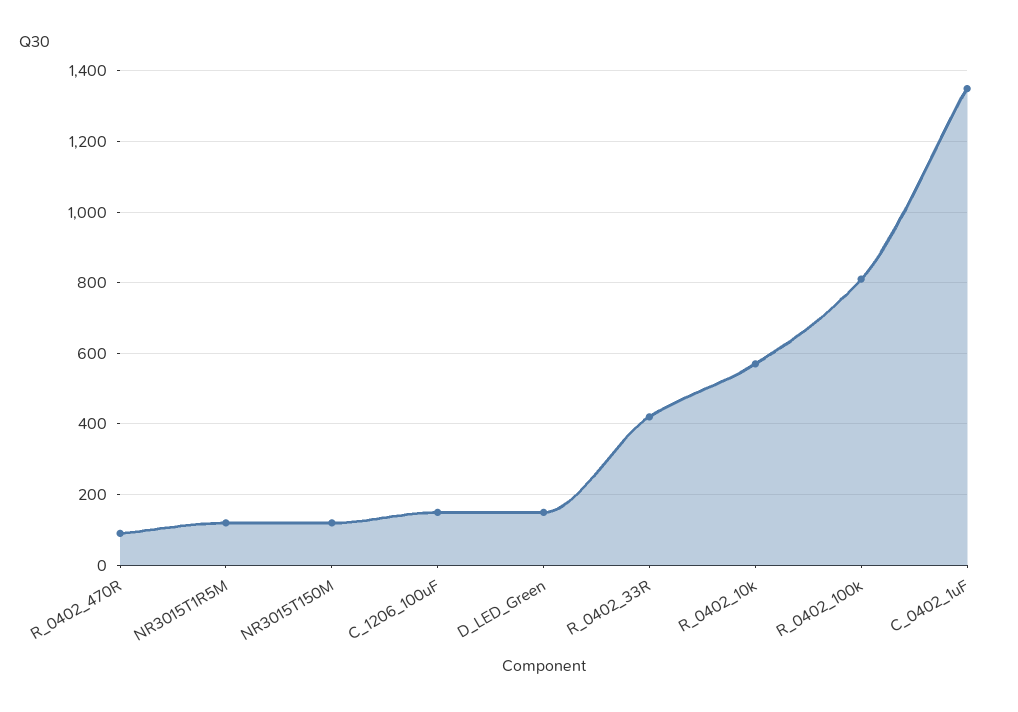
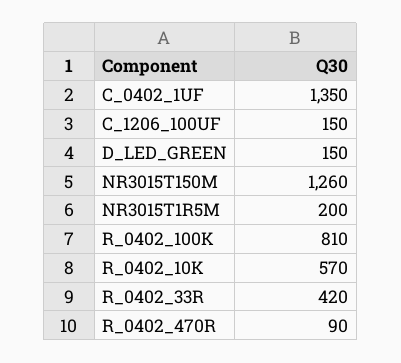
  {
    "R_0402_470R": 90,
-   "NR3015T1R5M": 120,
+   "NR3015T1R5M": 200,
-   "NR3015T150M": 120,
+   "NR3015T150M": 1260,
    "C_1206_100uF": 150,
    "D_LED_Green": 150,
    "R_0402_33R": 420,
    "R_0402_10k": 570,
    "R_0402_100k": 810,
    "C_0402_1uF": 1350
  }

